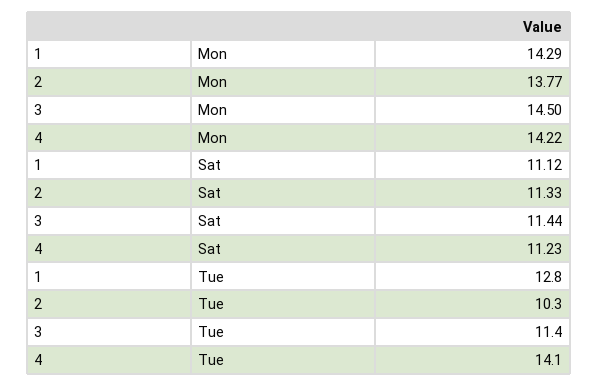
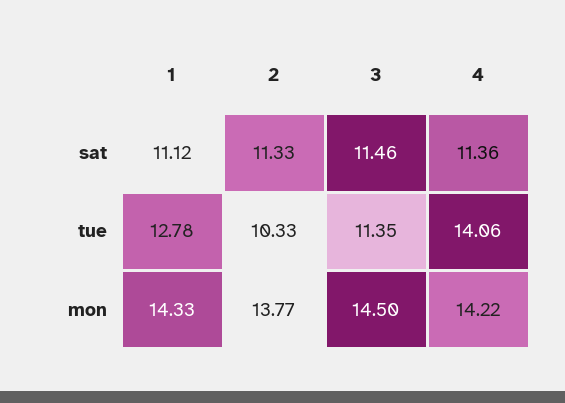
  {
    "1": {
-     "Mon": 14.29,
+     "Mon": 14.33,
      "Sat": 11.12,
      "Tue": 12.78
    },
    "2": {
      "Mon": 13.77,
      "Sat": 11.33,
      "Tue": 10.33
    },
    "3": {
      "Mon": 14.5,
-     "Sat": 11.44,
+     "Sat": 11.46,
      "Tue": 11.35
    },
    "4": {
      "Mon": 14.22,
-     "Sat": 11.23,
+     "Sat": 11.36,
      "Tue": 14.06
    }
  }

